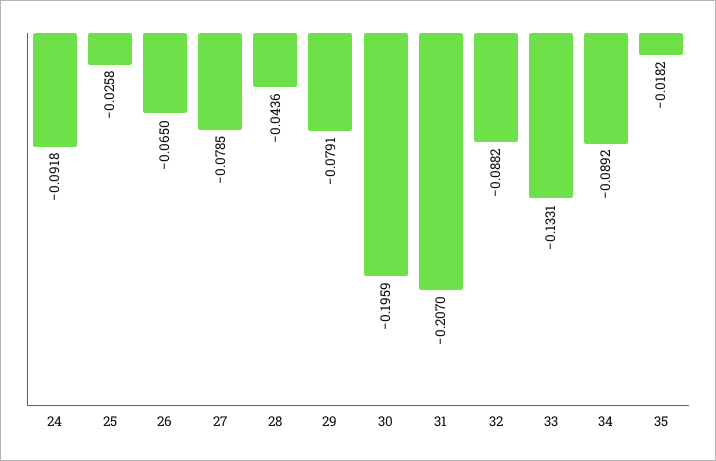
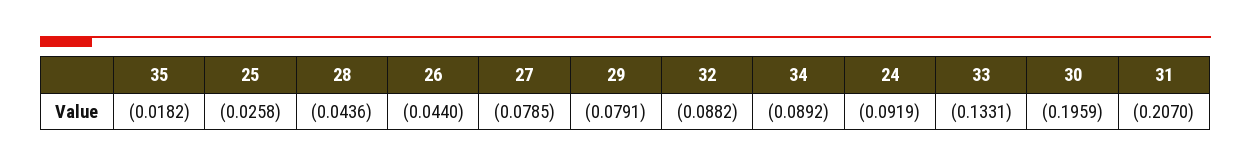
  {
-   "24": -0.0918,
+   "24": -0.0919,
    "25": -0.0258,
-   "26": -0.065,
+   "26": -0.044,
    "27": -0.0785,
    "28": -0.0436,
    "29": -0.0791,
    "30": -0.1959,
    "31": -0.207,
    "32": -0.0882,
    "33": -0.1331,
    "34": -0.0892,
    "35": -0.0182
  }

